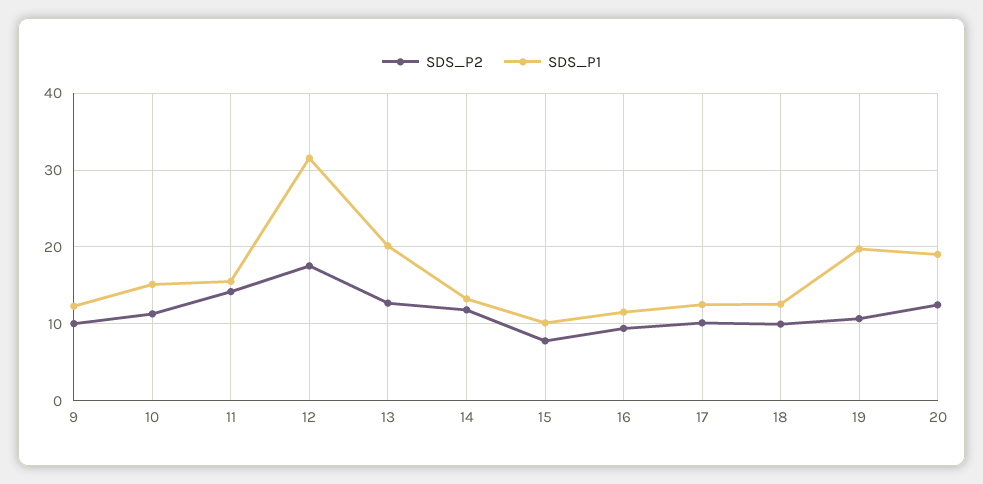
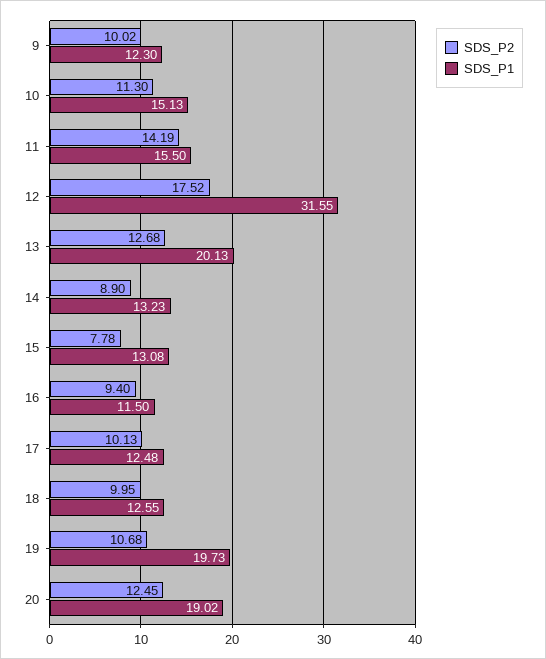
  {
    "SDS_P2": {
      "9": 10.02,
      "10": 11.3,
      "11": 14.19,
      "12": 17.52,
      "13": 12.68,
-     "14": 12,
+     "14": 8.9,
      "15": 7.78,
      "16": 9.4,
      "17": 10.13,
      "18": 9.95,
      "19": 10.68,
      "20": 12.45
    },
    "SDS_P1": {
      "9": 12.3,
      "10": 15.13,
      "11": 15.5,
      "12": 31.55,
      "13": 20.13,
      "14": 13.23,
-     "15": 10,
+     "15": 13.08,
      "16": 11.5,
      "17": 12.48,
      "18": 12.55,
      "19": 19.73,
      "20": 19.02
    }
  }

